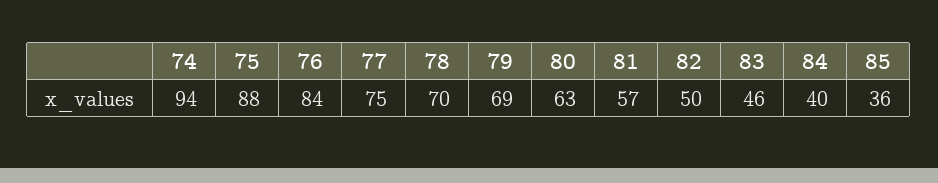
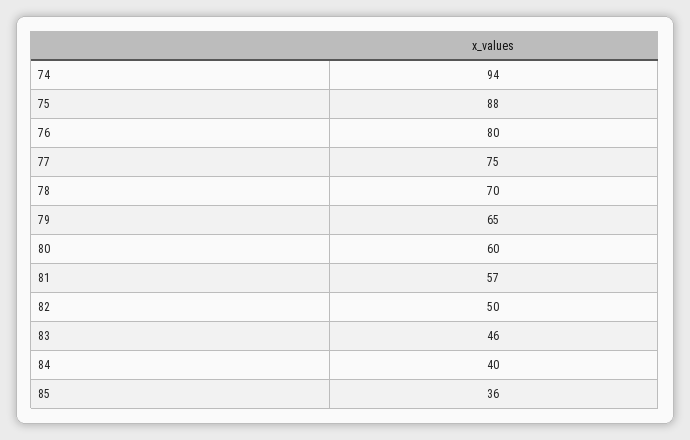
  {
    "74": 94,
    "75": 88,
-   "76": 84,
+   "76": 80,
    "77": 75,
    "78": 70,
-   "79": 69,
+   "79": 65,
-   "80": 63,
+   "80": 60,
    "81": 57,
    "82": 50,
    "83": 46,
    "84": 40,
    "85": 36
  }

